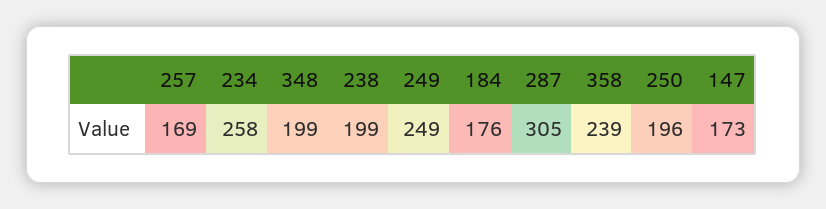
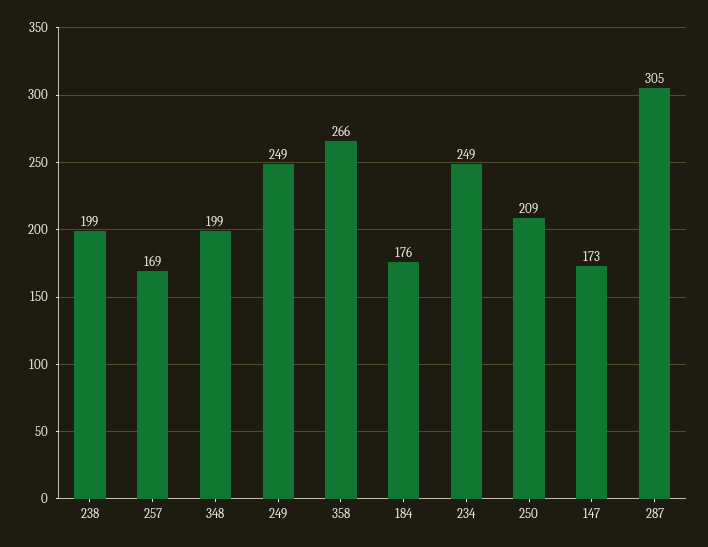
  {
    "257": 169,
-   "234": 258,
+   "234": 249,
    "348": 199,
    "238": 199,
    "249": 249,
    "184": 176,
    "287": 305,
-   "358": 239,
+   "358": 266,
-   "250": 196,
+   "250": 209,
    "147": 173
  }

